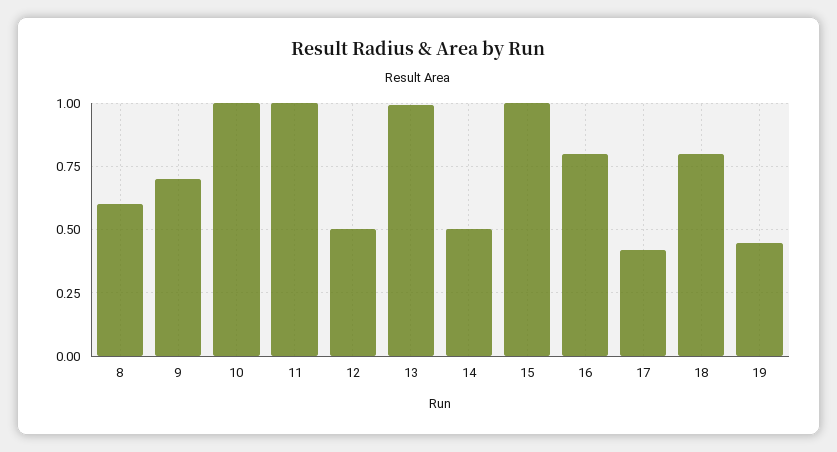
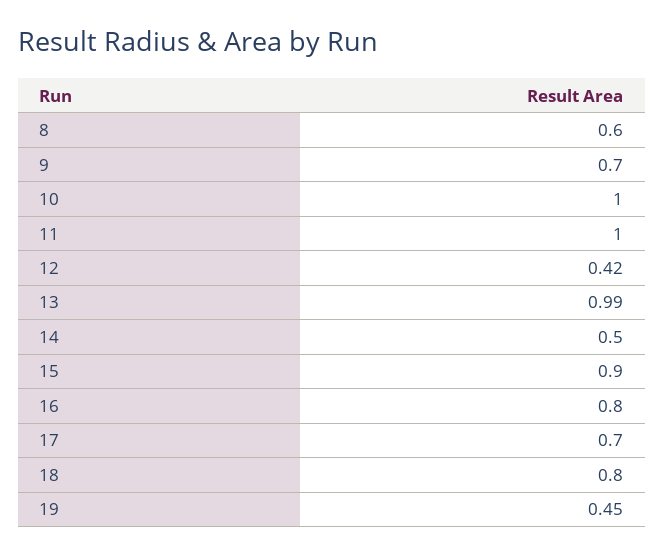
  {
    "8": 0.6,
    "9": 0.7,
    "10": 1,
    "11": 1,
-   "12": 0.5,
+   "12": 0.42,
    "13": 0.99,
    "14": 0.5,
-   "15": 1,
+   "15": 0.9,
    "16": 0.8,
-   "17": 0.425,
+   "17": 0.7,
    "18": 0.8,
    "19": 0.45
  }

